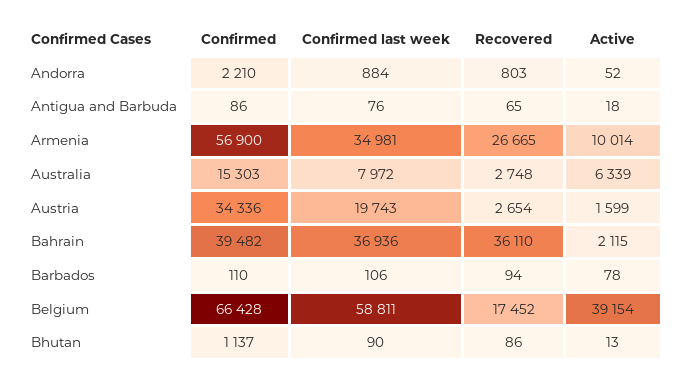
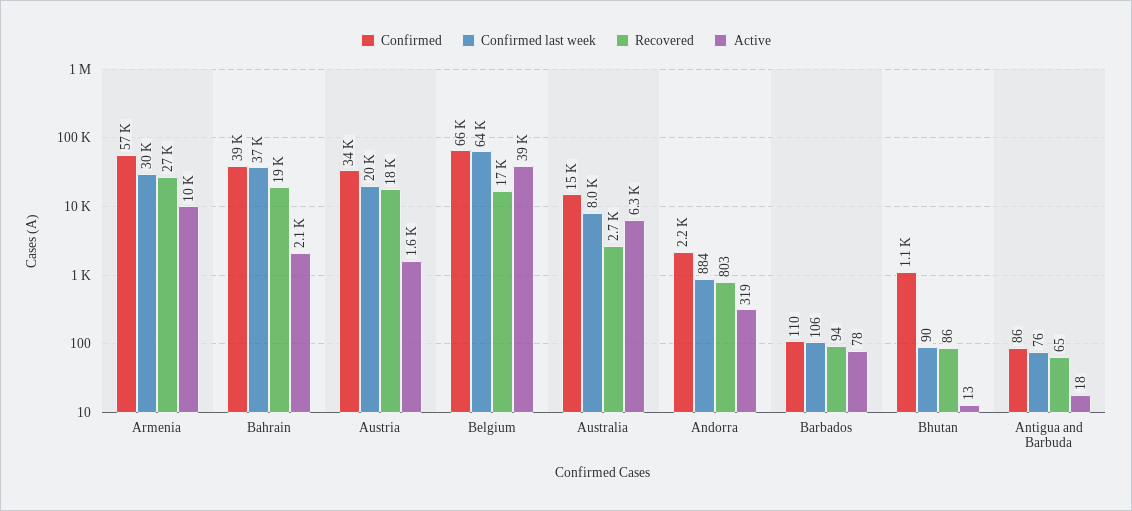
  {
    "Confirmed": {
      "Andorra": 2210,
      "Antigua and Barbuda": 86,
      "Armenia": 56900,
      "Australia": 15303,
      "Austria": 34336,
      "Bahrain": 39482,
      "Barbados": 110,
      "Belgium": 66428,
      "Bhutan": 1137
    },
    "Confirmed last week": {
      "Andorra": 884,
      "Antigua and Barbuda": 76,
-     "Armenia": 34981,
+     "Armenia": 30000,
      "Australia": 7972,
      "Austria": 19743,
      "Bahrain": 36936,
      "Barbados": 106,
-     "Belgium": 58811,
+     "Belgium": 64000,
      "Bhutan": 90
    },
    "Recovered": {
      "Andorra": 803,
      "Antigua and Barbuda": 65,
      "Armenia": 26665,
      "Australia": 2748,
-     "Austria": 2654,
+     "Austria": 18000,
-     "Bahrain": 36110,
+     "Bahrain": 19000,
      "Barbados": 94,
      "Belgium": 17452,
      "Bhutan": 86
    },
    "Active": {
-     "Andorra": 52,
+     "Andorra": 319,
      "Antigua and Barbuda": 18,
      "Armenia": 10014,
      "Australia": 6339,
      "Austria": 1599,
      "Bahrain": 2115,
      "Barbados": 78,
      "Belgium": 39154,
      "Bhutan": 13
    }
  }

